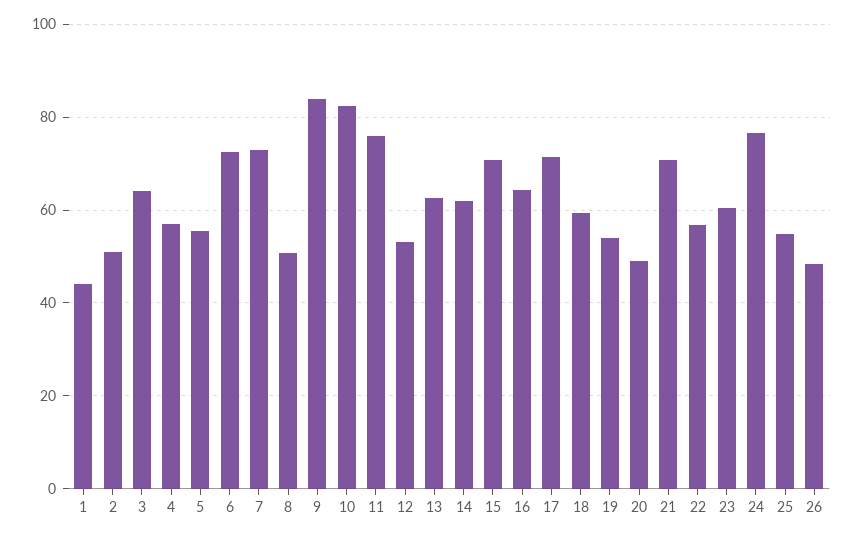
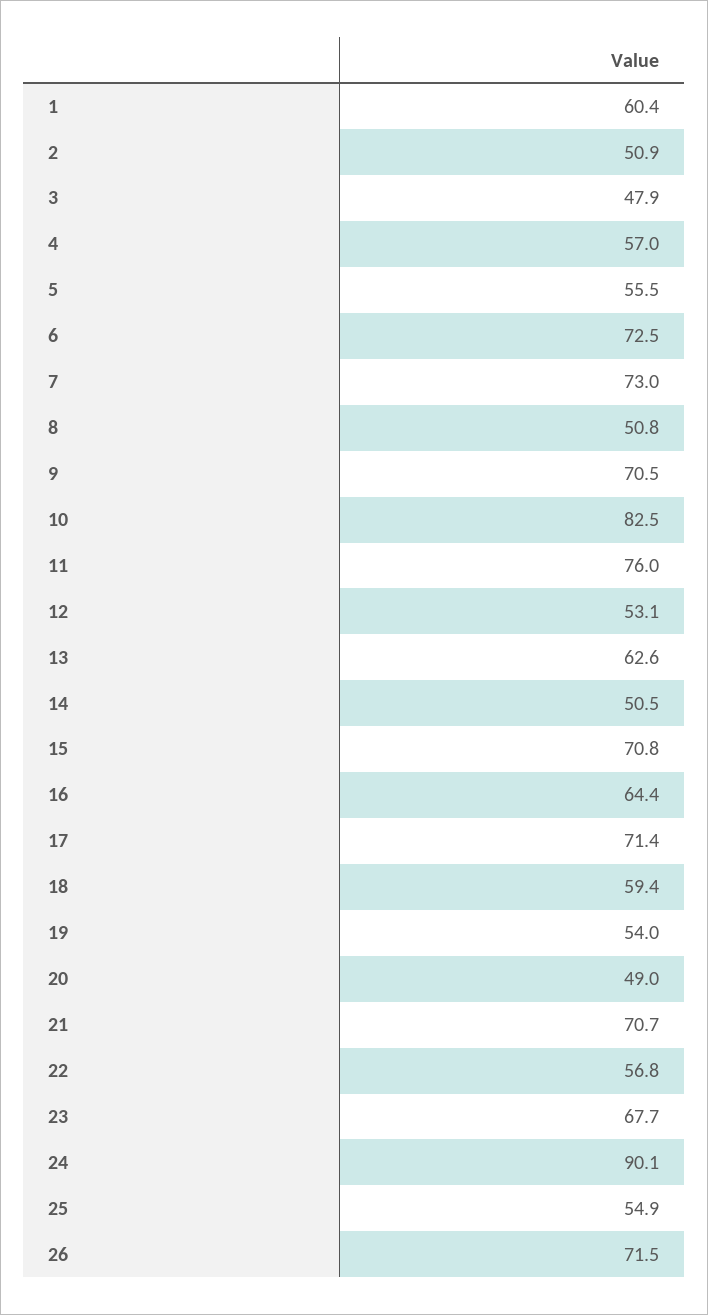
  {
-   "1": 44,
+   "1": 60.4,
    "2": 50.9,
-   "3": 64,
+   "3": 47.9,
    "4": 57,
    "5": 55.5,
    "6": 72.5,
    "7": 73,
    "8": 50.8,
-   "9": 84,
+   "9": 70.5,
    "10": 82.5,
    "11": 76,
    "12": 53.1,
    "13": 62.6,
-   "14": 62,
+   "14": 50.5,
    "15": 70.8,
    "16": 64.4,
    "17": 71.4,
    "18": 59.4,
    "19": 54,
    "20": 49,
    "21": 70.7,
    "22": 56.8,
-   "23": 60,
+   "23": 67.7,
-   "24": 76,
+   "24": 90.1,
    "25": 54.9,
-   "26": 48
+   "26": 71.5
  }

